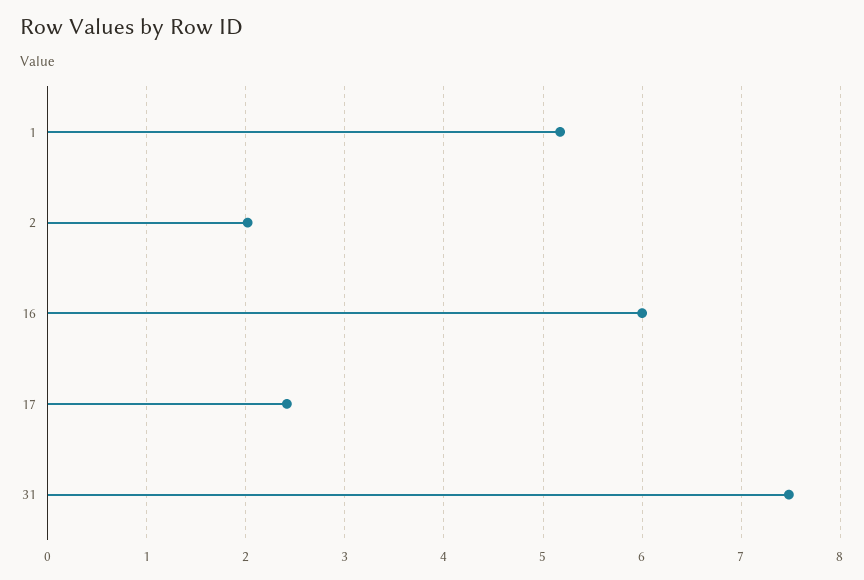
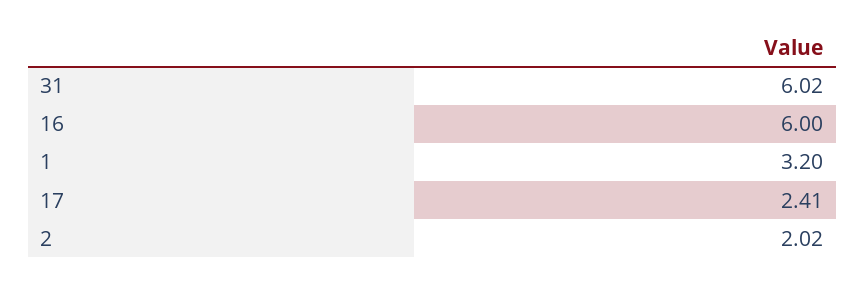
  {
-   "1": 5.2,
+   "1": 3.2,
    "2": 2.02,
    "16": 6,
    "17": 2.41,
-   "31": 7.5
+   "31": 6.02
  }

